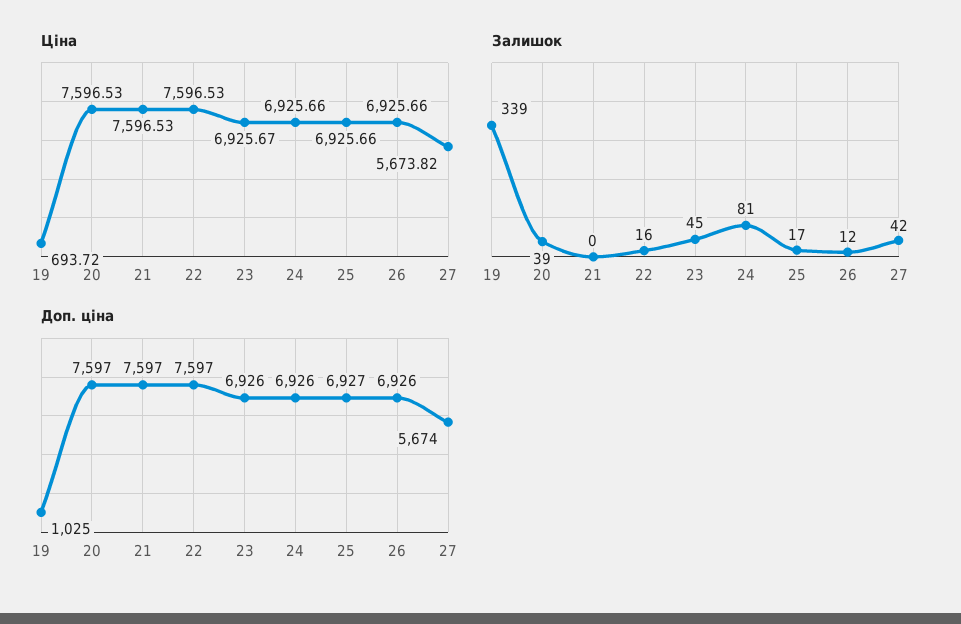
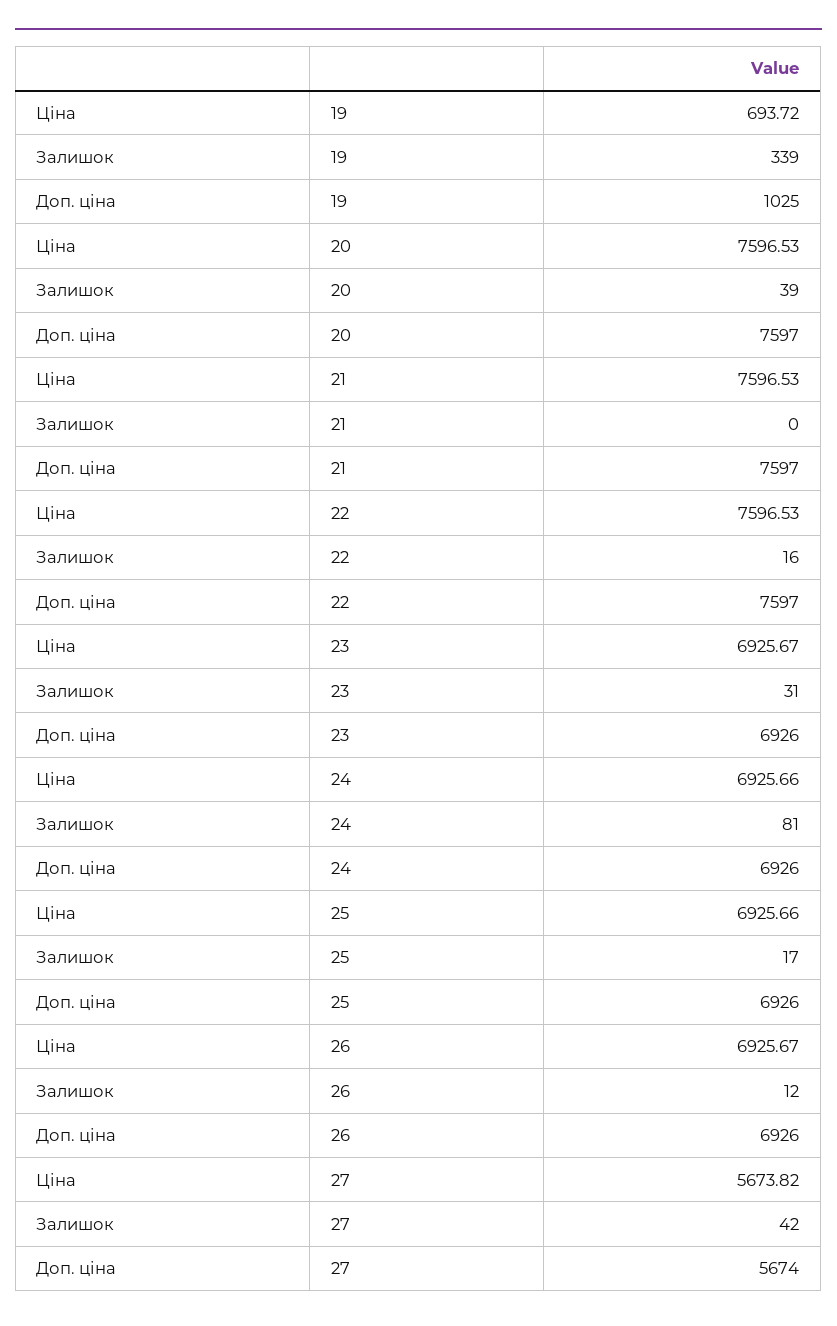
  {
    "Ціна": {
      "19": 693.72,
      "20": 7596.53,
      "21": 7596.53,
      "22": 7596.53,
      "23": 6925.67,
      "24": 6925.66,
      "25": 6925.66,
-     "26": 6925.66,
+     "26": 6925.67,
      "27": 5673.82
    },
    "Залишок": {
      "19": 339,
      "20": 39,
      "21": 0,
      "22": 16,
-     "23": 45,
+     "23": 31,
      "24": 81,
      "25": 17,
      "26": 12,
      "27": 42
    },
    "Доп. ціна": {
      "19": 1025,
      "20": 7597,
      "21": 7597,
      "22": 7597,
      "23": 6926,
      "24": 6926,
-     "25": 6927,
+     "25": 6926,
      "26": 6926,
      "27": 5674
    }
  }

